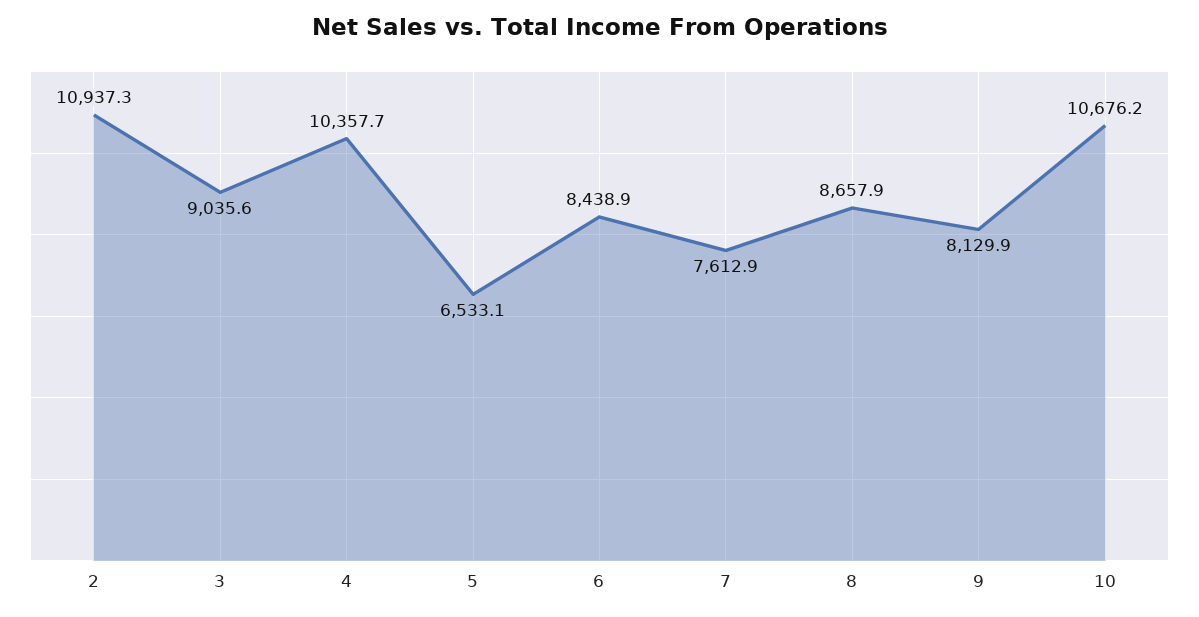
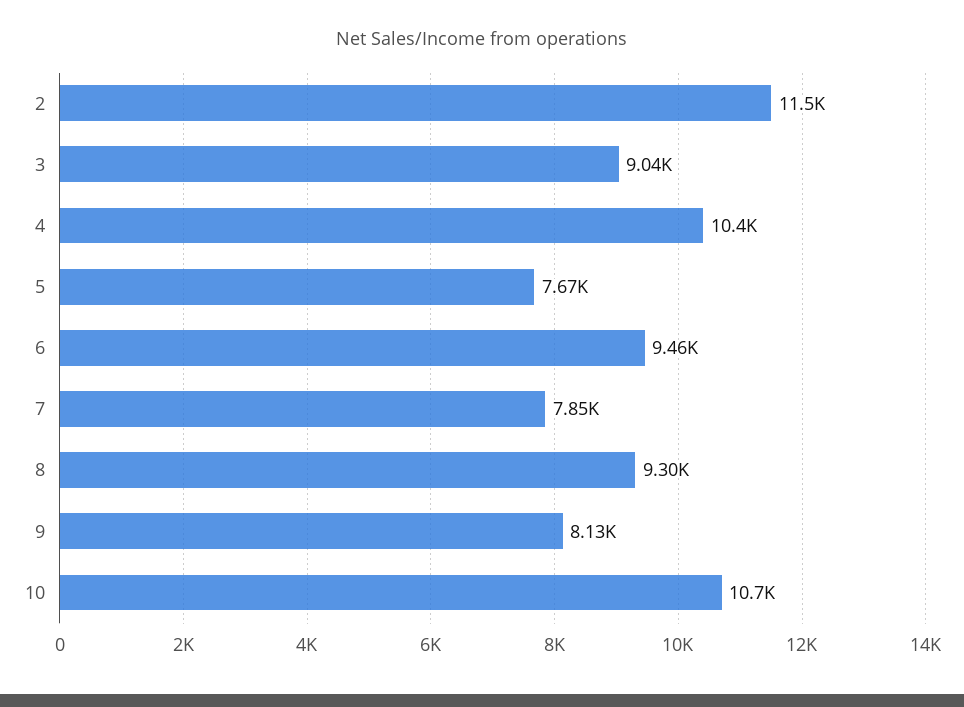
  {
-   "2": 10937.3,
+   "2": 11500,
    "3": 9035.6,
    "4": 10357.7,
-   "5": 6533.1,
+   "5": 7670,
-   "6": 8438.9,
+   "6": 9460,
-   "7": 7612.9,
+   "7": 7850,
-   "8": 8657.9,
+   "8": 9300,
    "9": 8129.9,
    "10": 10676.2
  }

